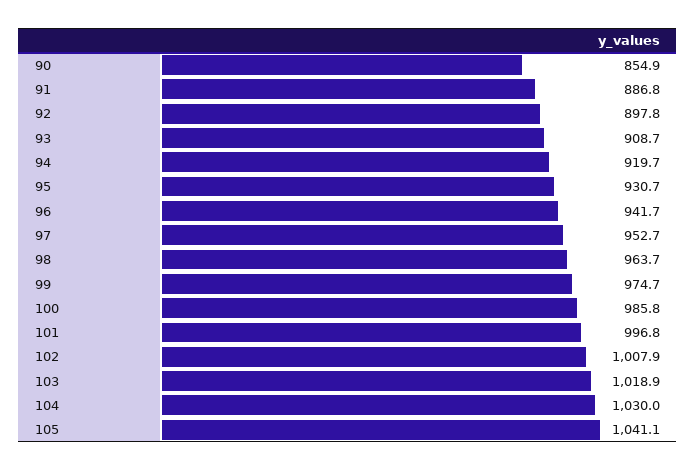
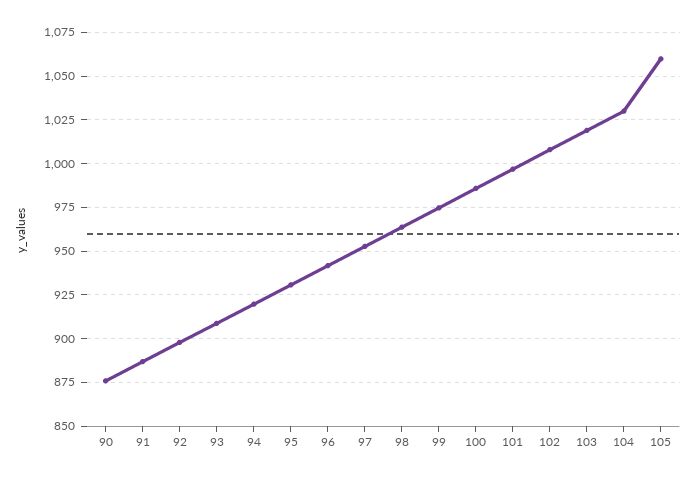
  {
-   "90": 854.9,
+   "90": 875,
    "91": 886.8,
    "92": 897.8,
    "93": 908.7,
    "94": 919.7,
    "95": 930.7,
    "96": 941.7,
    "97": 952.7,
    "98": 963.7,
    "99": 974.7,
    "100": 985.8,
    "101": 996.8,
    "102": 1007.9,
    "103": 1018.9,
    "104": 1030,
-   "105": 1041.1
+   "105": 1060
  }

